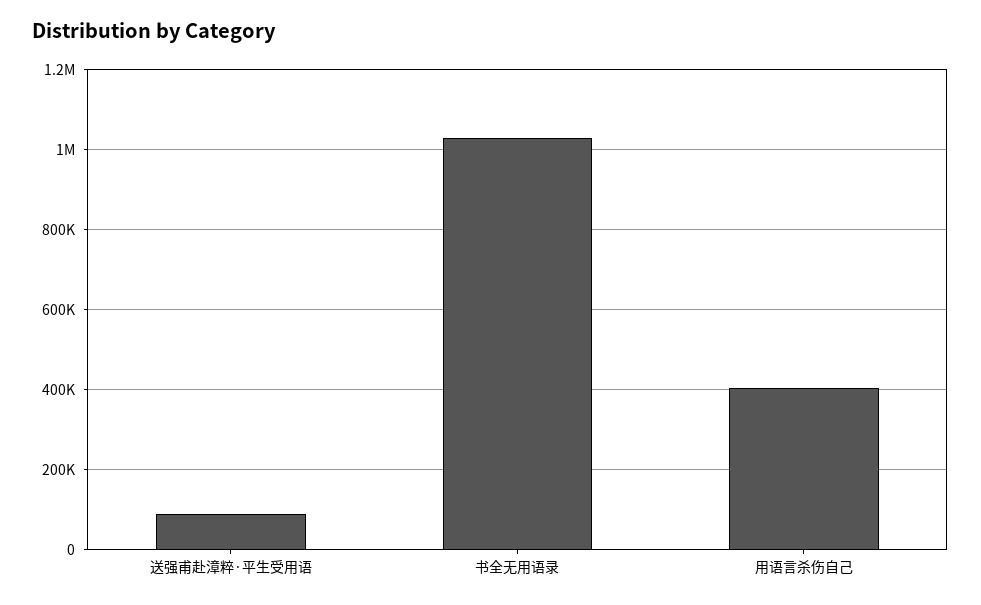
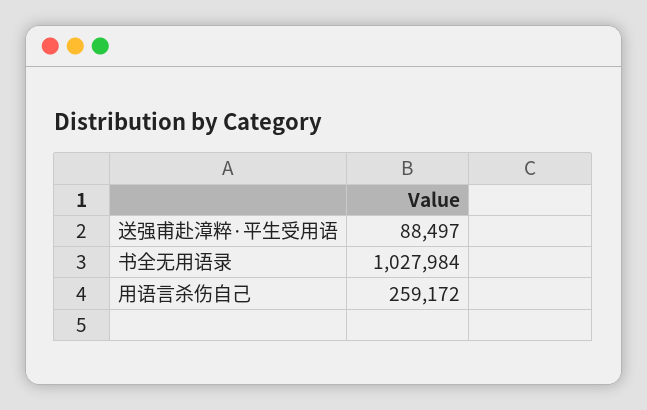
  {
    "送强甫赴漳粹·平生受用语": 88497,
    "书全无用语录": 1027984,
-   "用语言杀伤自己": 400000
+   "用语言杀伤自己": 259172
  }

